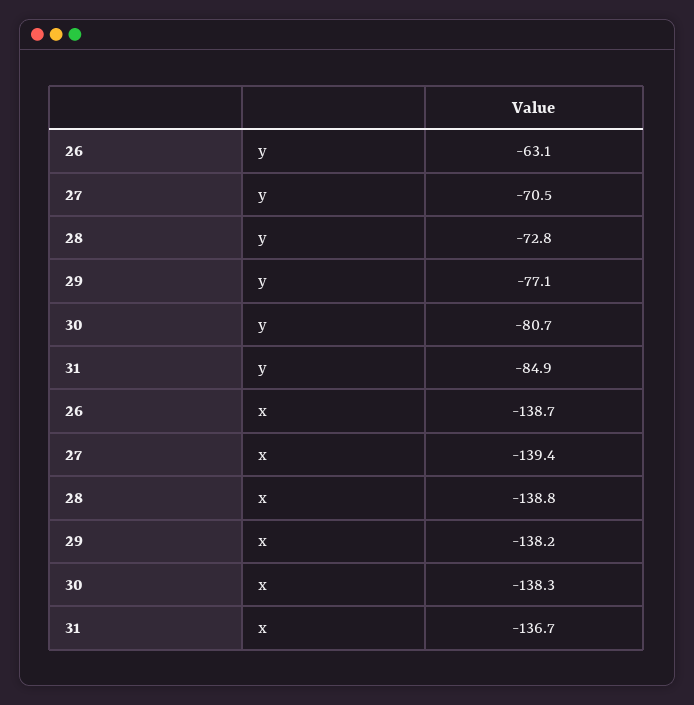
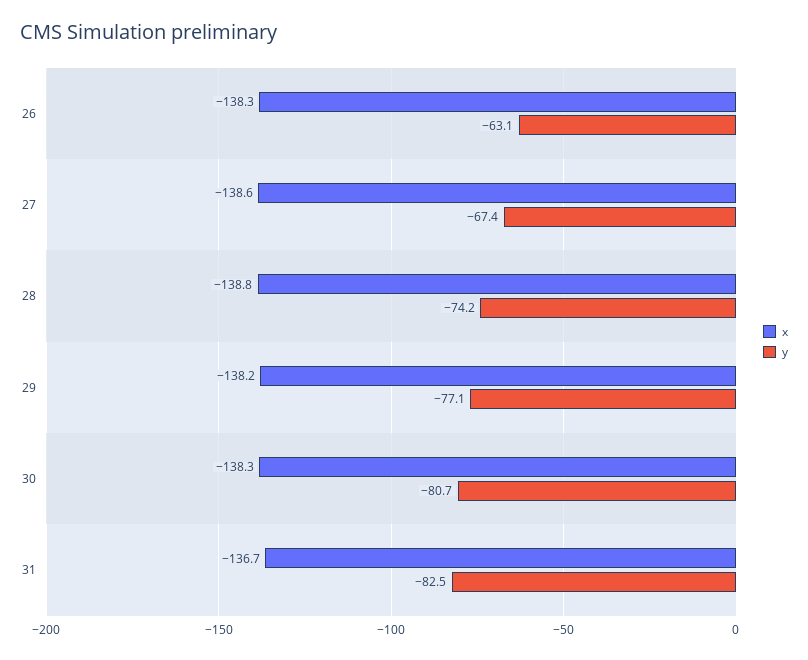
  {
    "y": {
      "26": -63.1,
-     "27": -70.5,
+     "27": -67.4,
-     "28": -72.8,
+     "28": -74.2,
      "29": -77.1,
      "30": -80.7,
-     "31": -84.9
+     "31": -82.5
    },
    "x": {
-     "26": -138.7,
+     "26": -138.3,
-     "27": -139.4,
+     "27": -138.6,
      "28": -138.8,
      "29": -138.2,
      "30": -138.3,
      "31": -136.7
    }
  }

